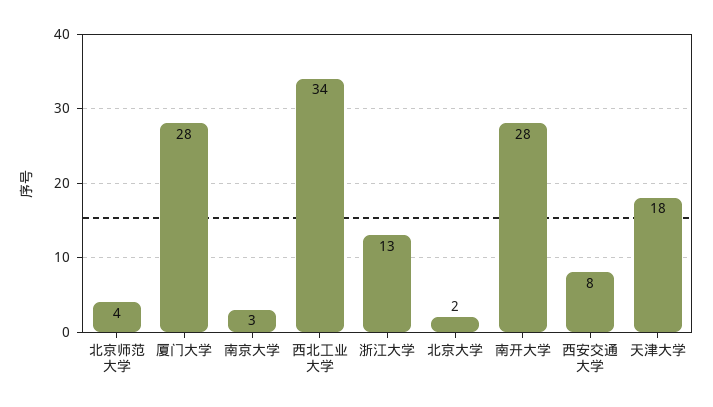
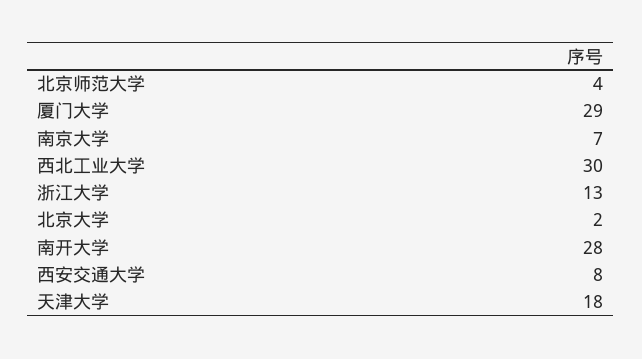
  {
    "北京师范大学": 4,
-   "厦门大学": 28,
+   "厦门大学": 29,
-   "南京大学": 3,
+   "南京大学": 7,
-   "西北工业大学": 34,
+   "西北工业大学": 30,
    "浙江大学": 13,
    "北京大学": 2,
    "南开大学": 28,
    "西安交通大学": 8,
    "天津大学": 18
  }

